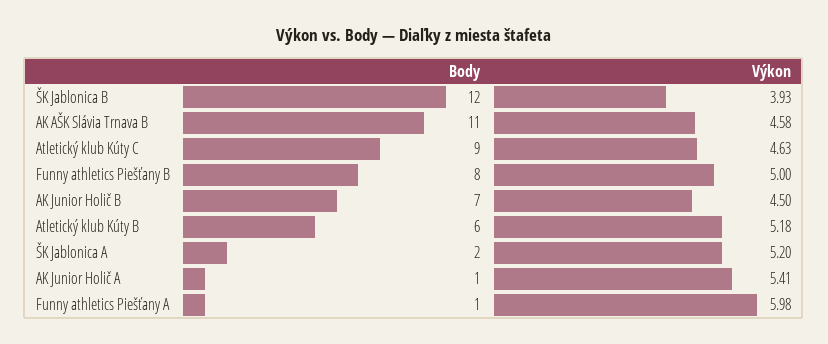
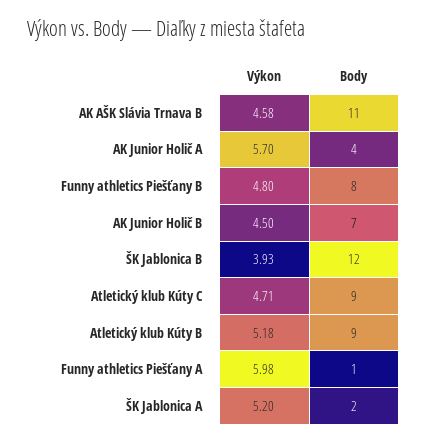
  {
    "Body": {
      "ŠK Jablonica B": 12,
      "AK AŠK Slávia Trnava B": 11,
      "Atletický klub Kúty C": 9,
      "Funny athletics Piešťany B": 8,
      "AK Junior Holič B": 7,
-     "Atletický klub Kúty B": 6,
+     "Atletický klub Kúty B": 9,
      "ŠK Jablonica A": 2,
-     "AK Junior Holič A": 1,
+     "AK Junior Holič A": 4,
      "Funny athletics Piešťany A": 1
    },
    "Výkon": {
      "ŠK Jablonica B": 3.93,
      "AK AŠK Slávia Trnava B": 4.58,
-     "Atletický klub Kúty C": 4.63,
+     "Atletický klub Kúty C": 4.71,
-     "Funny athletics Piešťany B": 5,
+     "Funny athletics Piešťany B": 4.8,
      "AK Junior Holič B": 4.5,
      "Atletický klub Kúty B": 5.18,
      "ŠK Jablonica A": 5.2,
-     "AK Junior Holič A": 5.41,
+     "AK Junior Holič A": 5.7,
      "Funny athletics Piešťany A": 5.98
    }
  }

